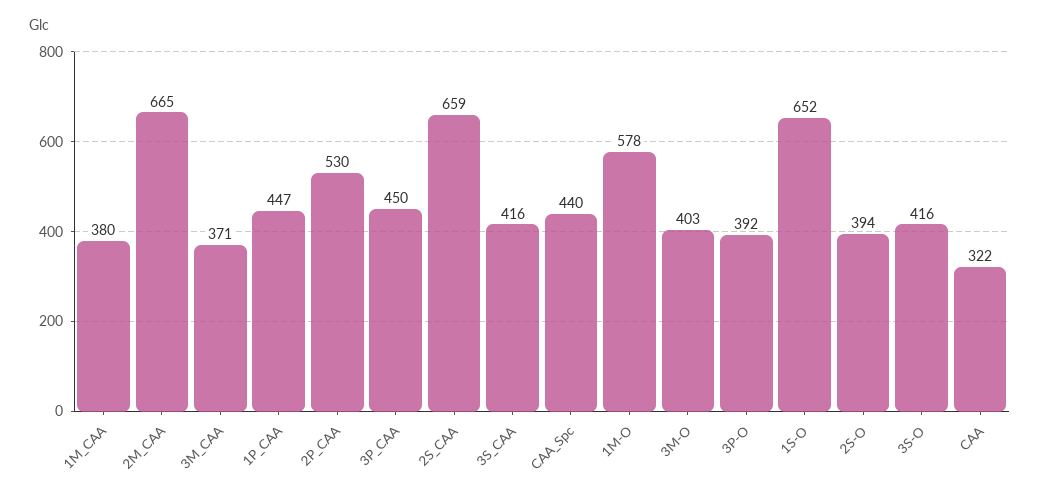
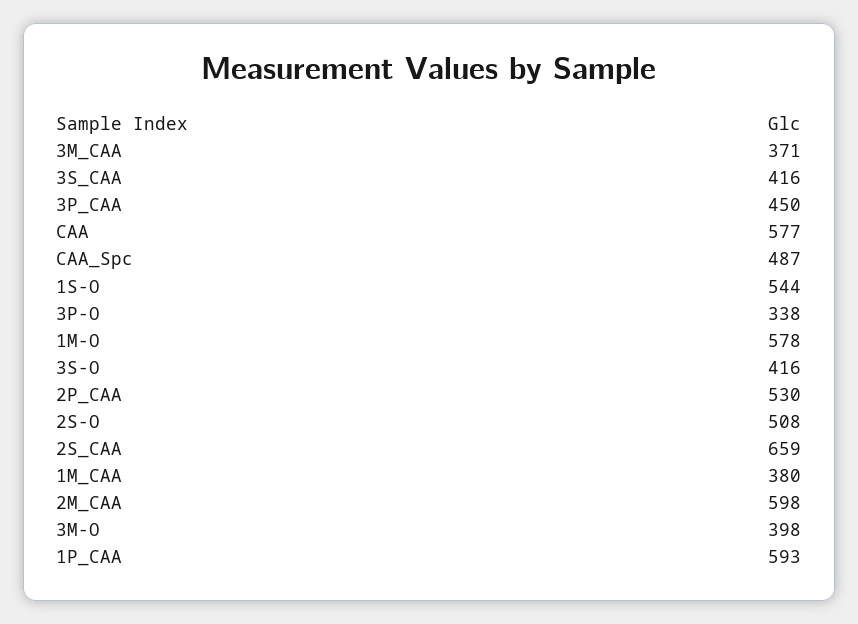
  {
    "1M_CAA": 380,
-   "2M_CAA": 665,
+   "2M_CAA": 598,
    "3M_CAA": 371,
-   "1P_CAA": 447,
+   "1P_CAA": 593,
    "2P_CAA": 530,
    "3P_CAA": 450,
    "2S_CAA": 659,
    "3S_CAA": 416,
-   "CAA_Spc": 440,
+   "CAA_Spc": 487,
    "1M-O": 578,
-   "3M-O": 403,
+   "3M-O": 398,
-   "3P-O": 392,
+   "3P-O": 338,
-   "1S-O": 652,
+   "1S-O": 544,
-   "2S-O": 394,
+   "2S-O": 508,
    "3S-O": 416,
-   "CAA": 322
+   "CAA": 577
  }

